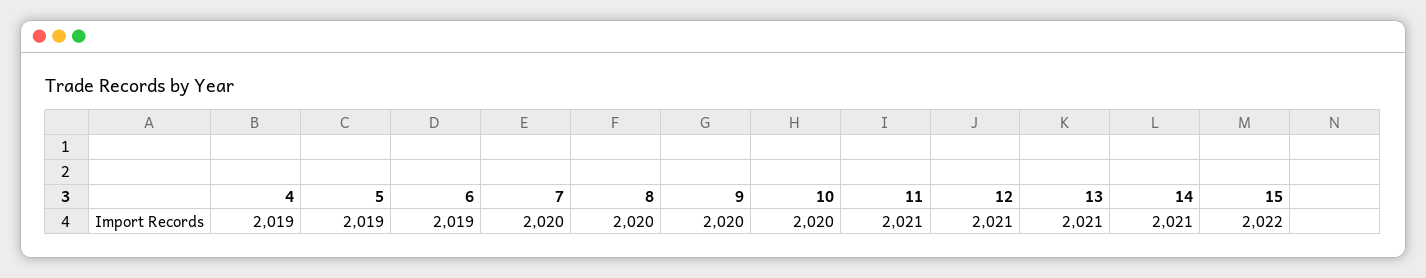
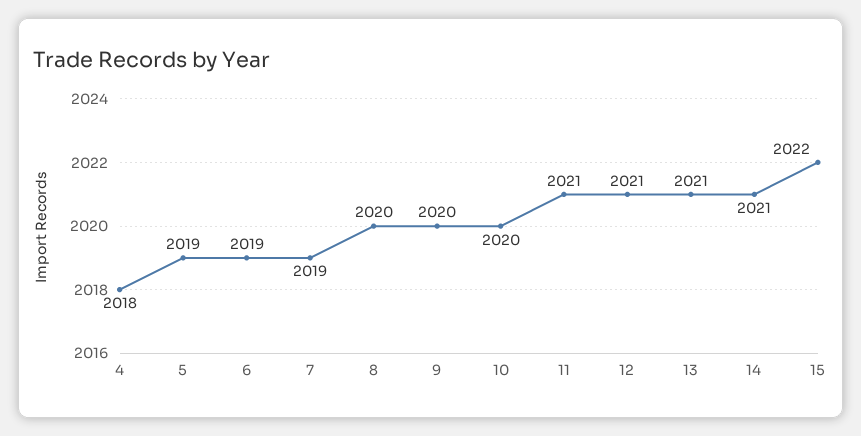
  {
-   "4": 2019,
+   "4": 2018,
    "5": 2019,
    "6": 2019,
-   "7": 2020,
+   "7": 2019,
    "8": 2020,
    "9": 2020,
    "10": 2020,
    "11": 2021,
    "12": 2021,
    "13": 2021,
    "14": 2021,
    "15": 2022
  }

